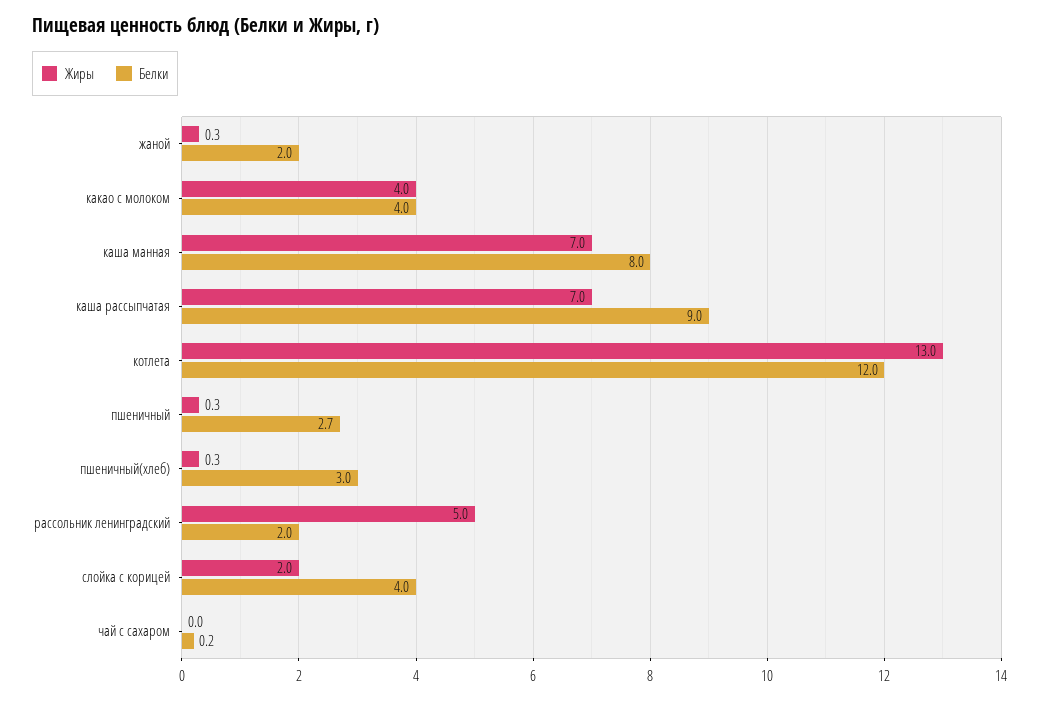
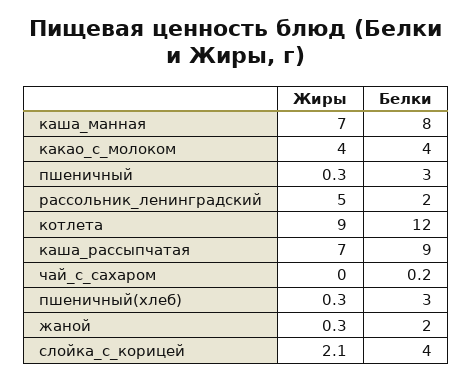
  {
    "Жиры": {
      "жаной": 0.3,
      "какао с молоком": 4,
      "каша манная": 7,
      "каша рассыпчатая": 7,
-     "котлета": 13,
+     "котлета": 9,
      "пшеничный": 0.3,
      "пшеничный(хлеб)": 0.3,
      "рассольник ленинградский": 5,
-     "слойка с корицей": 2,
+     "слойка с корицей": 2.1,
      "чай с сахаром": 0
    },
    "Белки": {
      "жаной": 2,
      "какао с молоком": 4,
      "каша манная": 8,
      "каша рассыпчатая": 9,
      "котлета": 12,
-     "пшеничный": 2.7,
+     "пшеничный": 3,
      "пшеничный(хлеб)": 3,
      "рассольник ленинградский": 2,
      "слойка с корицей": 4,
      "чай с сахаром": 0.2
    }
  }

